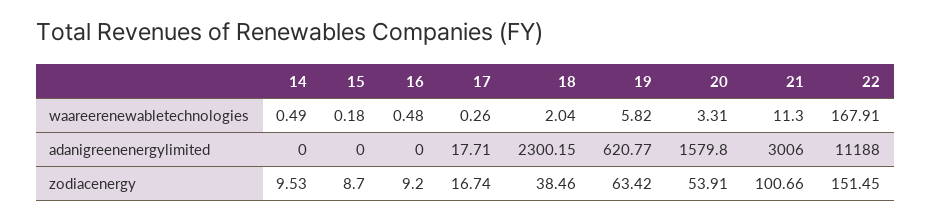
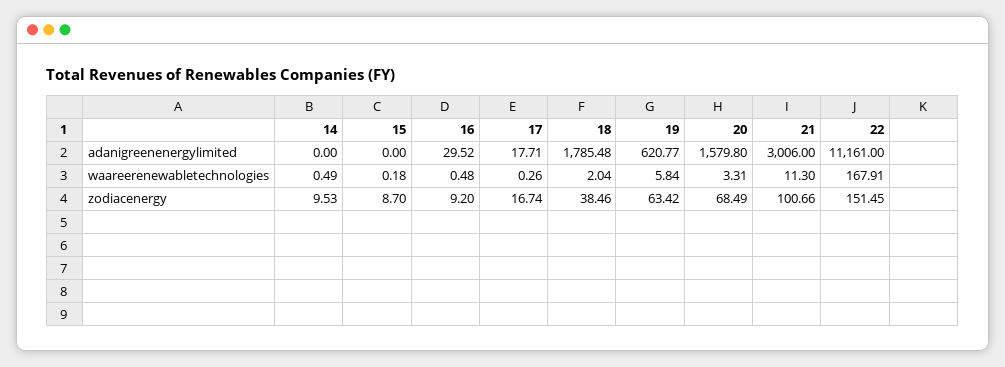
  {
    "14": {
      "waareerenewabletechnologies": 0.49,
      "adanigreenenergylimited": 0,
      "zodiacenergy": 9.53
    },
    "15": {
      "waareerenewabletechnologies": 0.18,
      "adanigreenenergylimited": 0,
      "zodiacenergy": 8.7
    },
    "16": {
      "waareerenewabletechnologies": 0.48,
-     "adanigreenenergylimited": 0,
+     "adanigreenenergylimited": 29.52,
      "zodiacenergy": 9.2
    },
    "17": {
      "waareerenewabletechnologies": 0.26,
      "adanigreenenergylimited": 17.71,
      "zodiacenergy": 16.74
    },
    "18": {
      "waareerenewabletechnologies": 2.04,
-     "adanigreenenergylimited": 2300.15,
+     "adanigreenenergylimited": 1785.48,
      "zodiacenergy": 38.46
    },
    "19": {
-     "waareerenewabletechnologies": 5.82,
+     "waareerenewabletechnologies": 5.84,
      "adanigreenenergylimited": 620.77,
      "zodiacenergy": 63.42
    },
    "20": {
      "waareerenewabletechnologies": 3.31,
      "adanigreenenergylimited": 1579.8,
-     "zodiacenergy": 53.91
+     "zodiacenergy": 68.49
    },
    "21": {
      "waareerenewabletechnologies": 11.3,
      "adanigreenenergylimited": 3006,
      "zodiacenergy": 100.66
    },
    "22": {
      "waareerenewabletechnologies": 167.91,
-     "adanigreenenergylimited": 11188,
+     "adanigreenenergylimited": 11161,
      "zodiacenergy": 151.45
    }
  }

